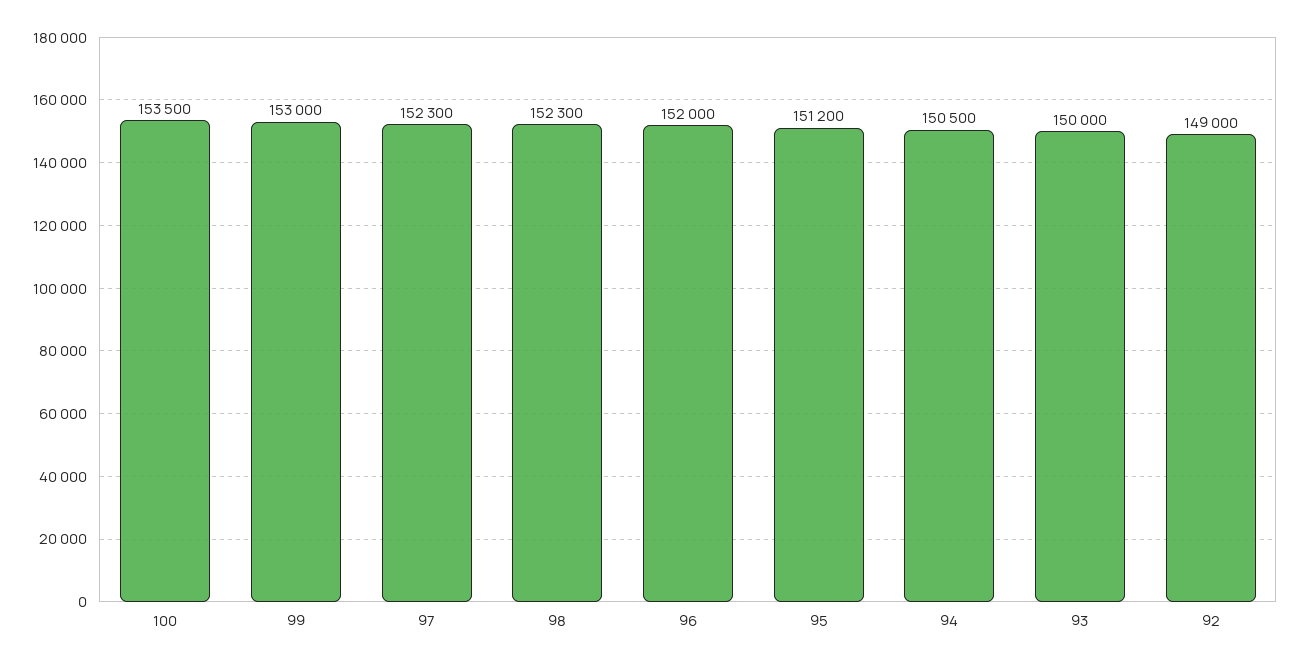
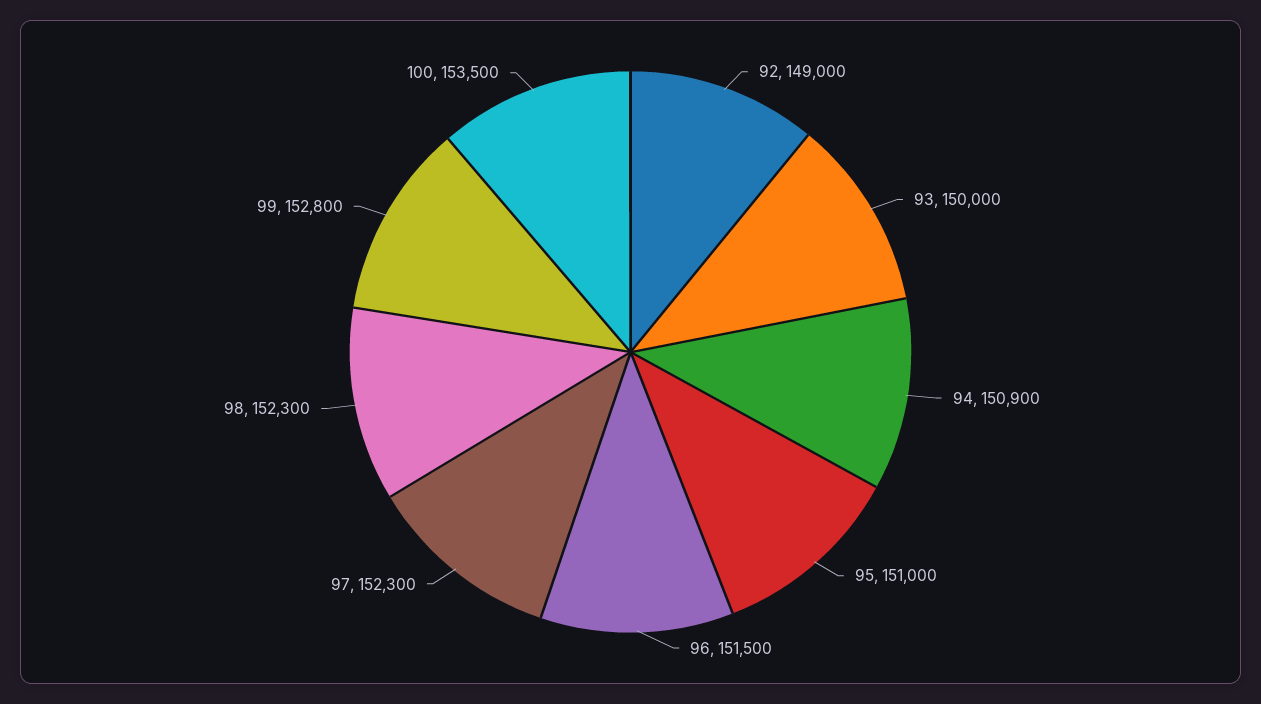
  {
    "100": 153500,
-   "99": 153000,
+   "99": 152800,
    "97": 152300,
    "98": 152300,
-   "96": 152000,
+   "96": 151500,
-   "95": 151200,
+   "95": 151000,
-   "94": 150500,
+   "94": 150900,
    "93": 150000,
    "92": 149000
  }

